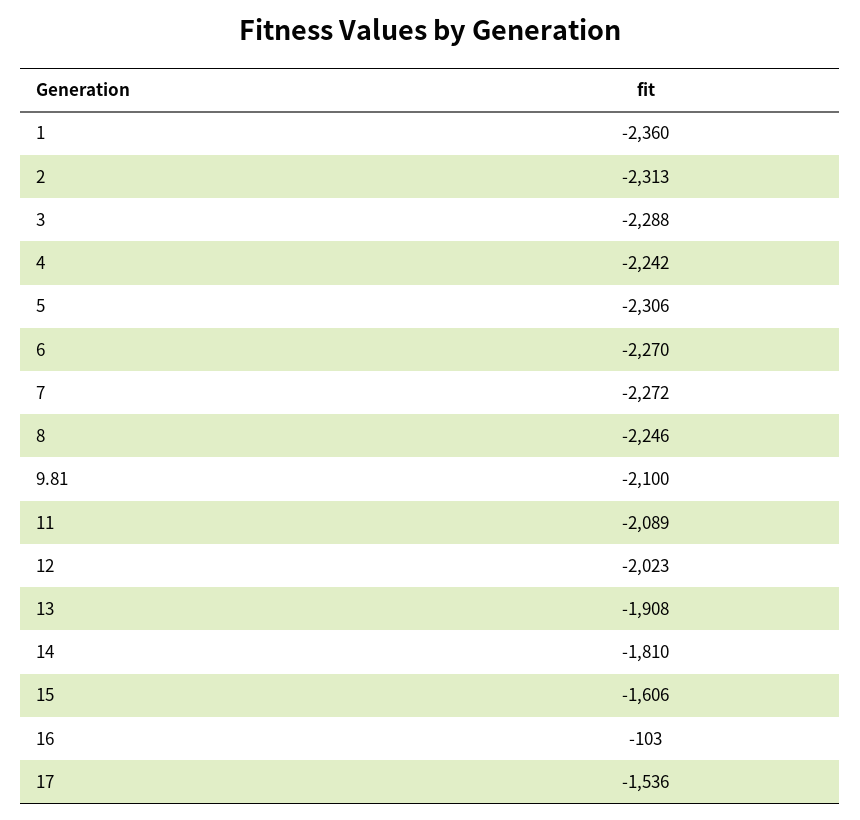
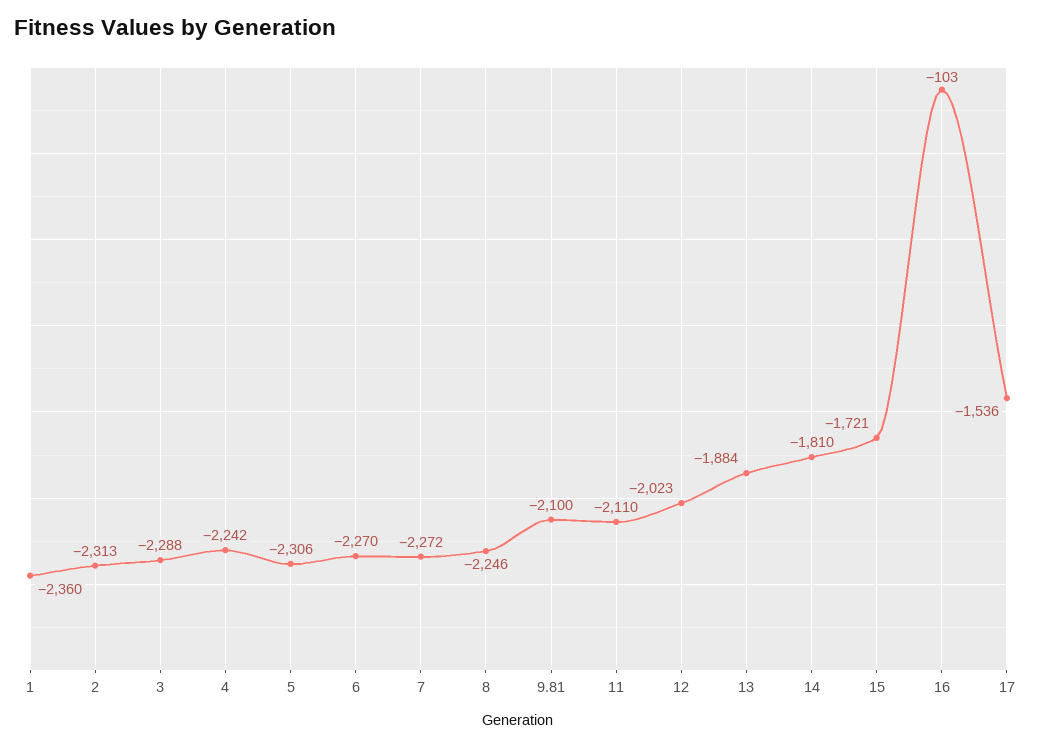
  {
    "1": -2360,
    "2": -2313,
    "3": -2288,
    "4": -2242,
    "5": -2306,
    "6": -2270,
    "7": -2272,
    "8": -2246,
    "9.81": -2100,
-   "11": -2089,
+   "11": -2110,
    "12": -2023,
-   "13": -1908,
+   "13": -1884,
    "14": -1810,
-   "15": -1606,
+   "15": -1721,
    "16": -103,
    "17": -1536
  }

